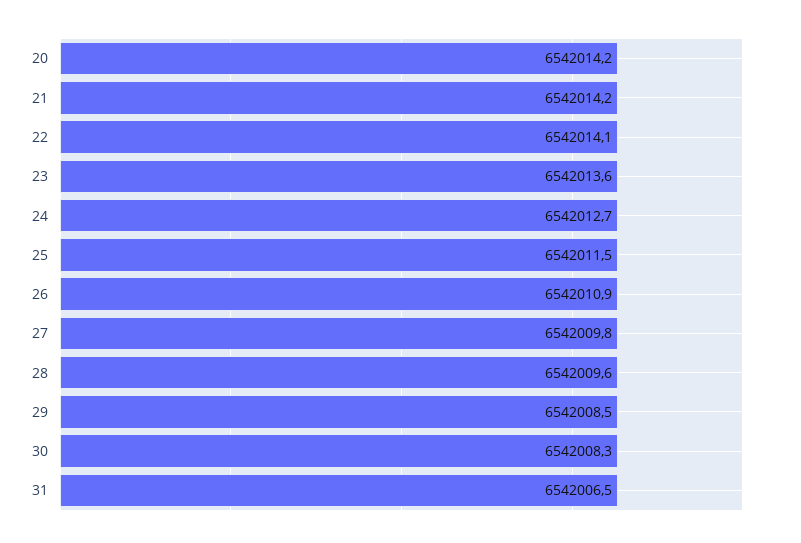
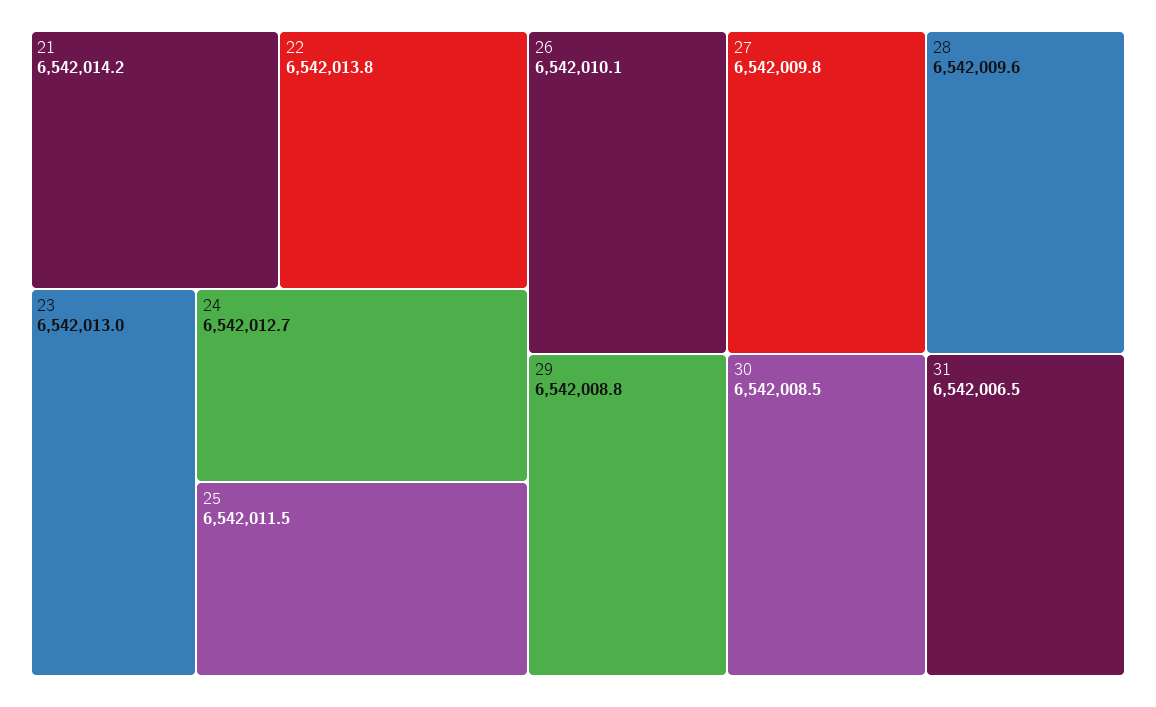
  {
-   "20": 6542014.2,
    "21": 6542014.2,
-   "22": 6542014.1,
+   "22": 6542013.8,
-   "23": 6542013.6,
+   "23": 6542013,
    "24": 6542012.7,
    "25": 6542011.5,
-   "26": 6542010.9,
+   "26": 6542010.1,
    "27": 6542009.8,
    "28": 6542009.6,
-   "29": 6542008.5,
+   "29": 6542008.8,
-   "30": 6542008.3,
+   "30": 6542008.5,
    "31": 6542006.5
  }

